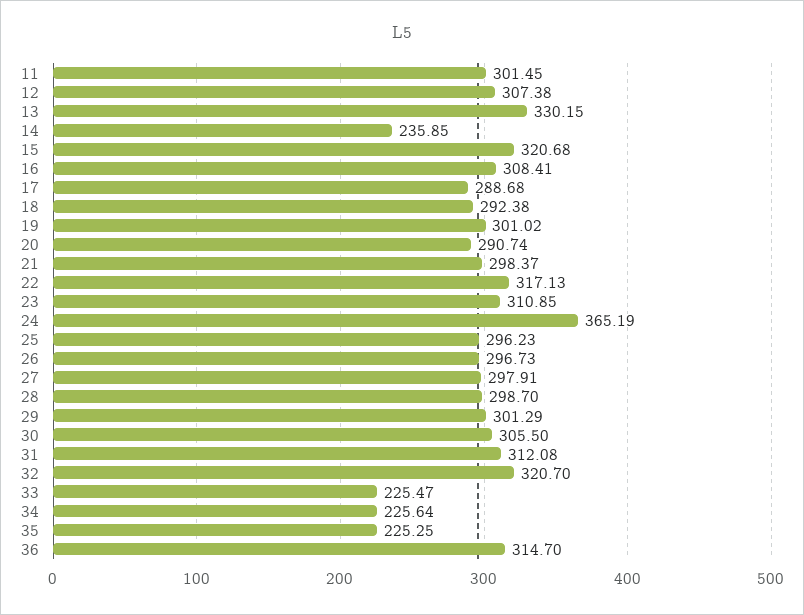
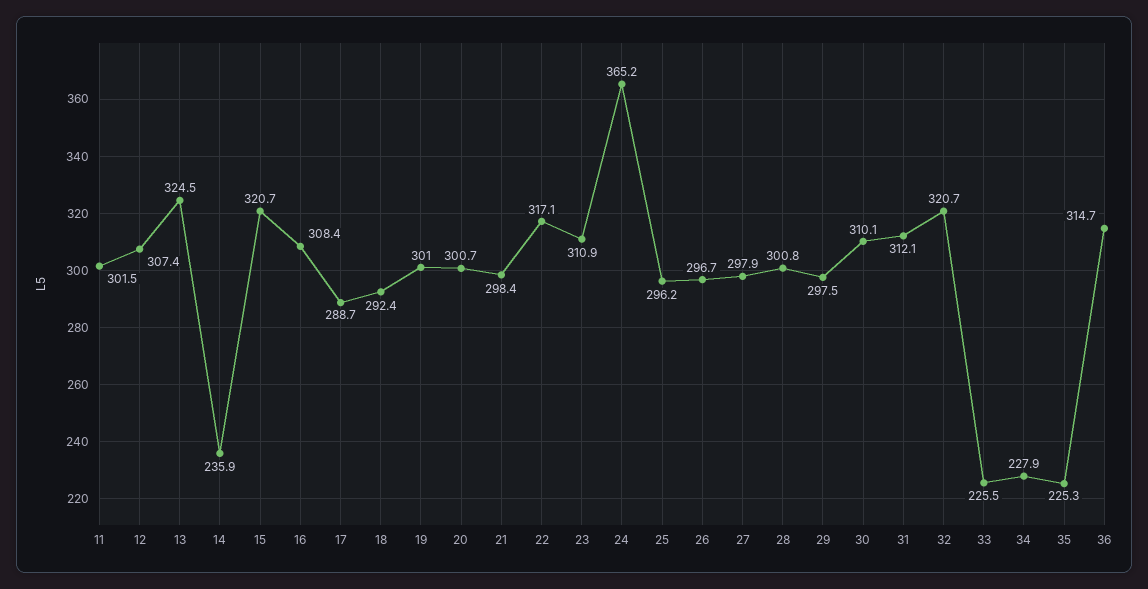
  {
    "11": 301.45,
    "12": 307.38,
-   "13": 330.15,
+   "13": 324.5,
    "14": 235.85,
    "15": 320.68,
    "16": 308.41,
    "17": 288.68,
    "18": 292.38,
    "19": 301.02,
-   "20": 290.74,
+   "20": 300.7,
    "21": 298.37,
    "22": 317.13,
    "23": 310.85,
    "24": 365.19,
    "25": 296.23,
    "26": 296.73,
    "27": 297.91,
-   "28": 298.7,
+   "28": 300.8,
-   "29": 301.29,
+   "29": 297.5,
-   "30": 305.5,
+   "30": 310.1,
    "31": 312.08,
    "32": 320.7,
    "33": 225.47,
-   "34": 225.64,
+   "34": 227.9,
    "35": 225.25,
    "36": 314.7
  }

